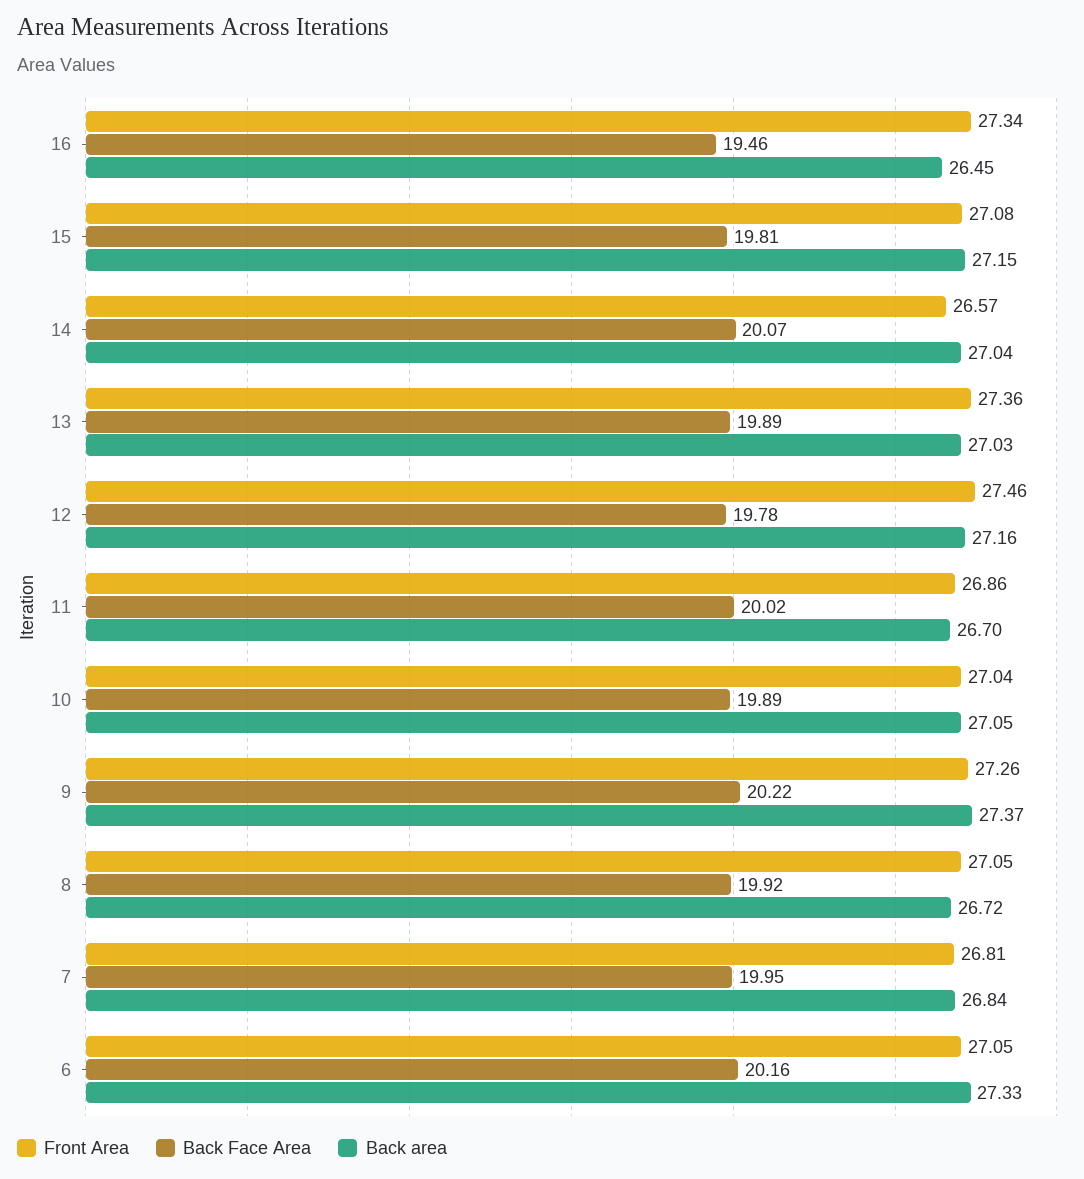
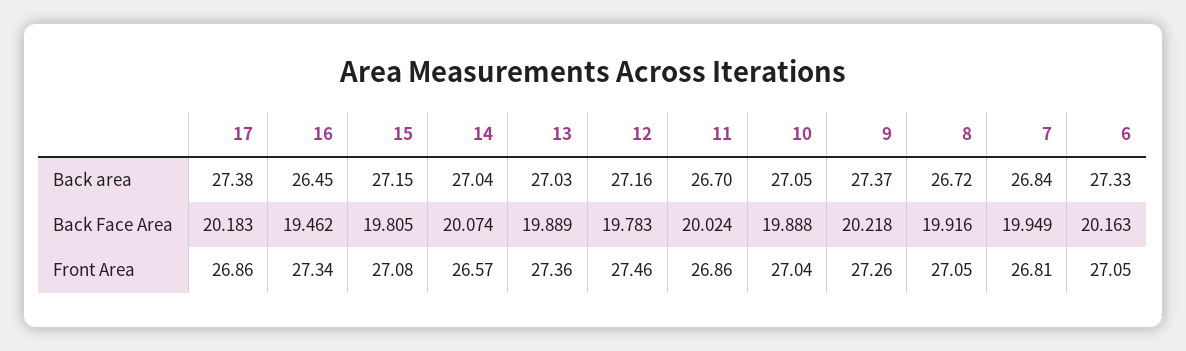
  {
    "Front Area": {
      "16": 27.34,
      "15": 27.08,
      "14": 26.57,
      "13": 27.36,
      "12": 27.46,
      "11": 26.86,
      "10": 27.04,
      "9": 27.26,
      "8": 27.05,
      "7": 26.81,
-     "6": 27.05
+     "6": 27.05,
+     "17": 26.86
    },
    "Back Face Area": {
      "16": 19.462,
      "15": 19.805,
      "14": 20.074,
      "13": 19.889,
      "12": 19.783,
      "11": 20.024,
      "10": 19.888,
      "9": 20.218,
      "8": 19.916,
      "7": 19.949,
-     "6": 20.163
+     "6": 20.163,
+     "17": 20.183
    },
    "Back area": {
      "16": 26.45,
      "15": 27.15,
      "14": 27.04,
      "13": 27.03,
      "12": 27.16,
      "11": 26.7,
      "10": 27.05,
      "9": 27.37,
      "8": 26.72,
      "7": 26.84,
-     "6": 27.33
+     "6": 27.33,
+     "17": 27.38
    }
  }

